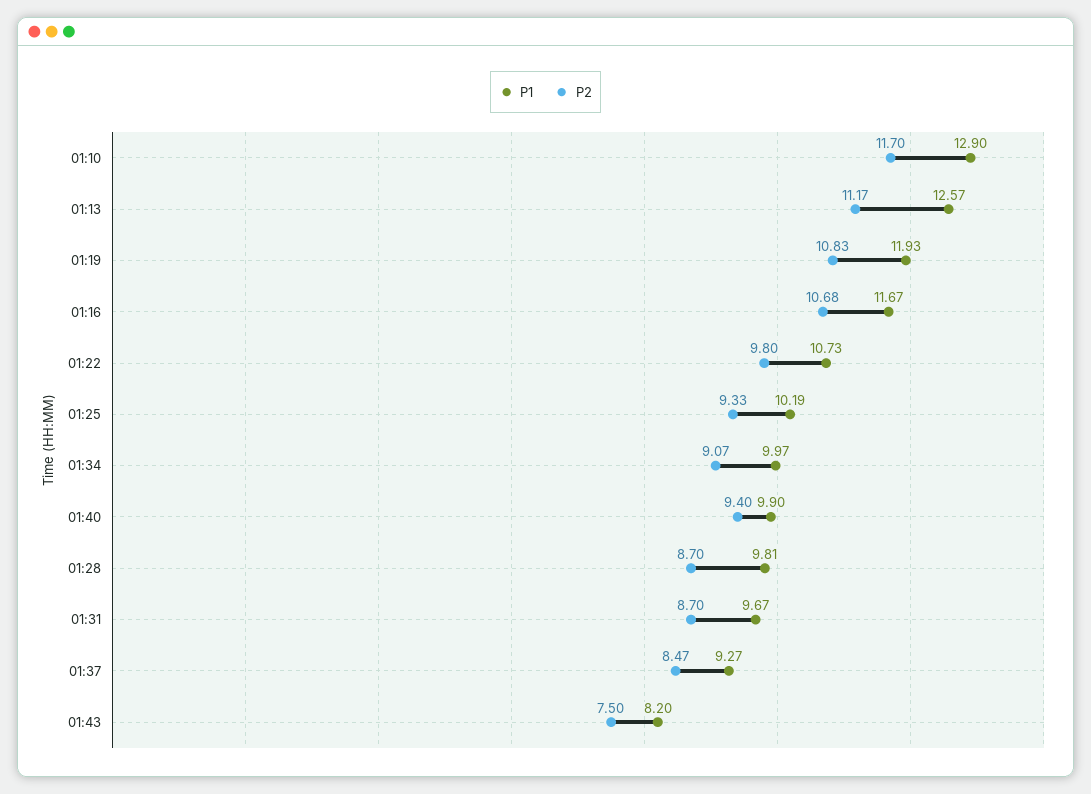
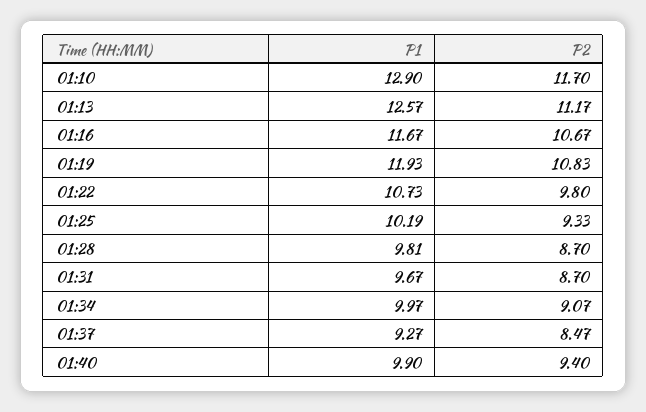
  {
    "P1": {
      "01:10": 12.9,
      "01:13": 12.57,
      "01:19": 11.93,
      "01:16": 11.67,
      "01:22": 10.73,
      "01:25": 10.19,
      "01:34": 9.97,
      "01:40": 9.9,
      "01:28": 9.81,
      "01:31": 9.67,
-     "01:37": 9.27,
+     "01:37": 9.27
-     "01:43": 8.2
    },
    "P2": {
      "01:10": 11.7,
      "01:13": 11.17,
      "01:19": 10.83,
-     "01:16": 10.68,
+     "01:16": 10.67,
      "01:22": 9.8,
      "01:25": 9.33,
      "01:34": 9.07,
      "01:40": 9.4,
      "01:28": 8.7,
      "01:31": 8.7,
-     "01:37": 8.47,
+     "01:37": 8.47
-     "01:43": 7.5
    }
  }

